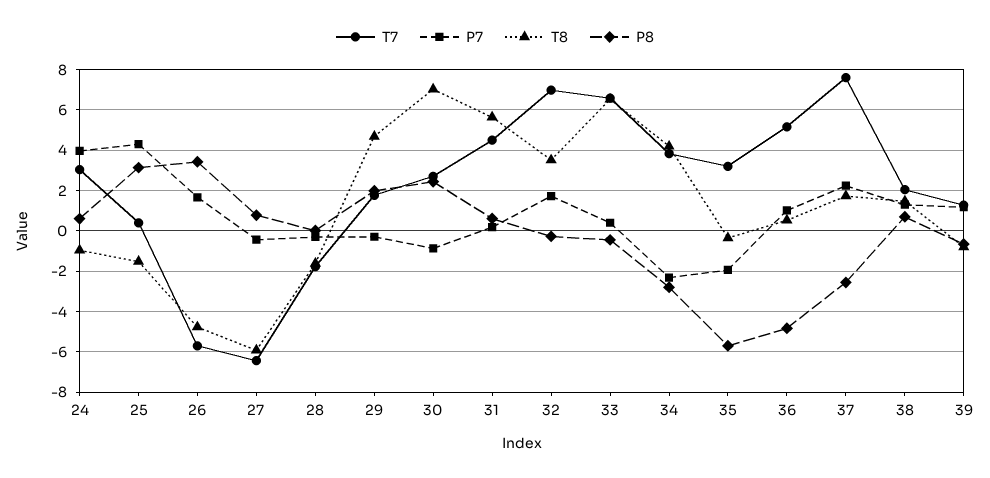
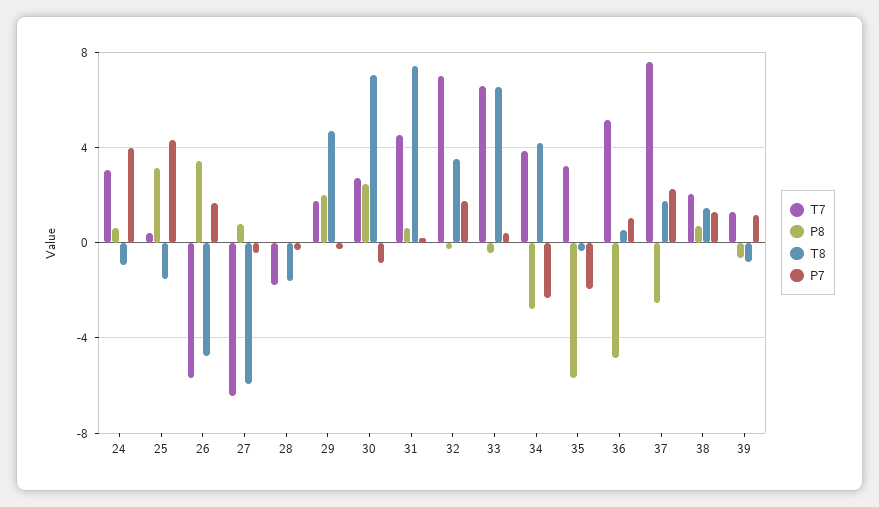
  {
    "T7": {
      "24": 3,
      "25": 0.5,
      "26": -5.5,
      "27": -6.5,
      "28": -2,
      "29": 2,
      "30": 2.5,
      "31": 4.5,
      "32": 7,
      "33": 6.5,
      "34": 4,
      "35": 3,
      "36": 5,
      "37": 7.5,
      "38": 2,
      "39": 1.5
    },
    "P7": {
      "24": 4,
      "25": 4.5,
      "26": 1.5,
      "27": -0.5,
      "28": -0.5,
      "29": -0.5,
      "30": -1,
      "31": 0,
      "32": 1.5,
      "33": 0.5,
      "34": -2.5,
      "35": -2,
      "36": 1,
      "37": 2,
      "38": 1.5,
      "39": 1
    },
    "T8": {
      "24": -1,
      "25": -1.5,
      "26": -5,
      "27": -6,
      "28": -1.5,
      "29": 4.5,
      "30": 7,
-     "31": 5.5,
+     "31": 7.5,
      "32": 3.5,
      "33": 6.5,
      "34": 4,
      "35": -0.5,
      "36": 0.5,
      "37": 1.5,
      "38": 1.5,
      "39": -1
    },
    "P8": {
      "24": 0.5,
      "25": 3,
      "26": 3.5,
      "27": 1,
      "28": 0,
      "29": 2,
      "30": 2.5,
      "31": 0.5,
      "32": -0.5,
      "33": -0.5,
      "34": -3,
      "35": -5.5,
      "36": -5,
      "37": -2.5,
      "38": 0.5,
      "39": -0.5
    }
  }

